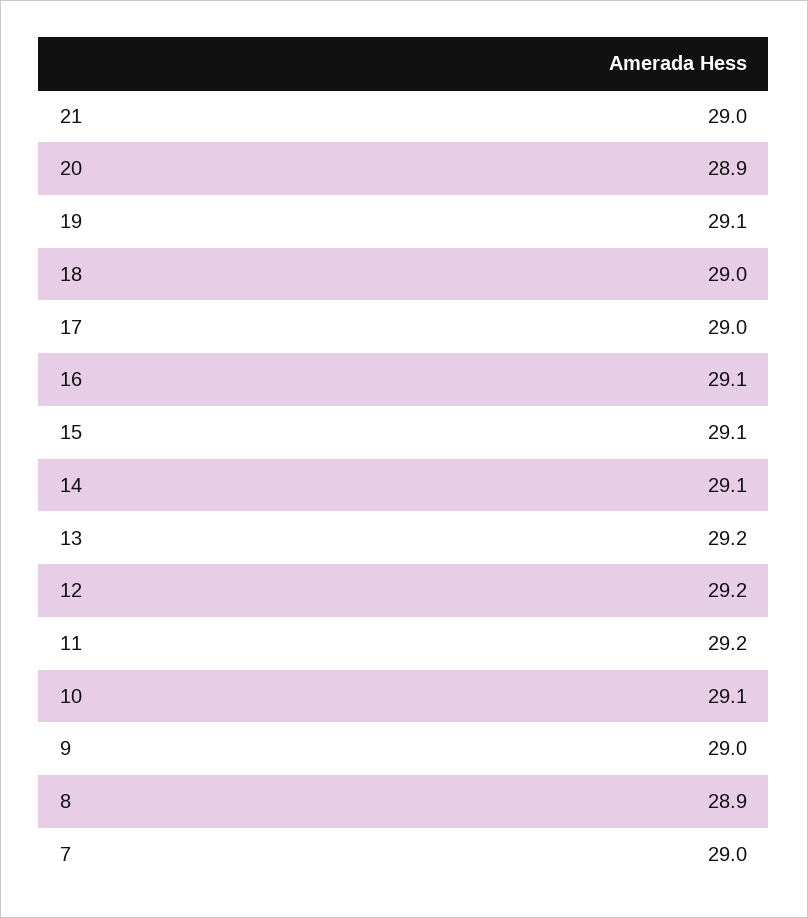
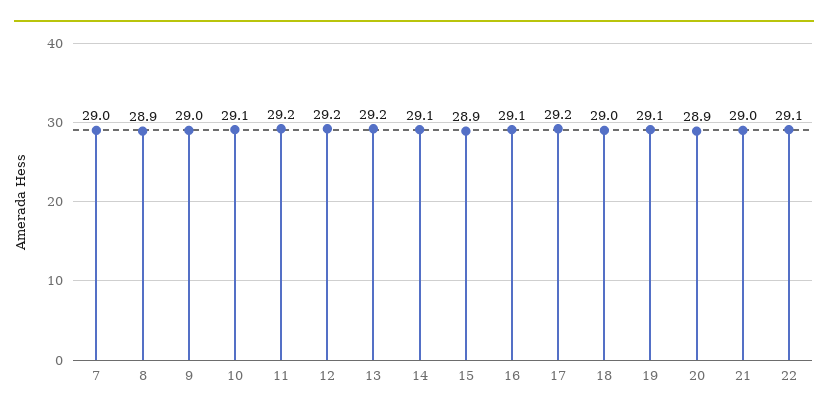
  {
    "21": 29,
    "20": 28.9,
    "19": 29.1,
    "18": 29,
-   "17": 29,
+   "17": 29.2,
    "16": 29.1,
-   "15": 29.1,
+   "15": 28.9,
    "14": 29.1,
    "13": 29.2,
    "12": 29.2,
    "11": 29.2,
    "10": 29.1,
    "9": 29,
    "8": 28.9,
-   "7": 29
+   "7": 29,
+   "22": 29.1
  }

